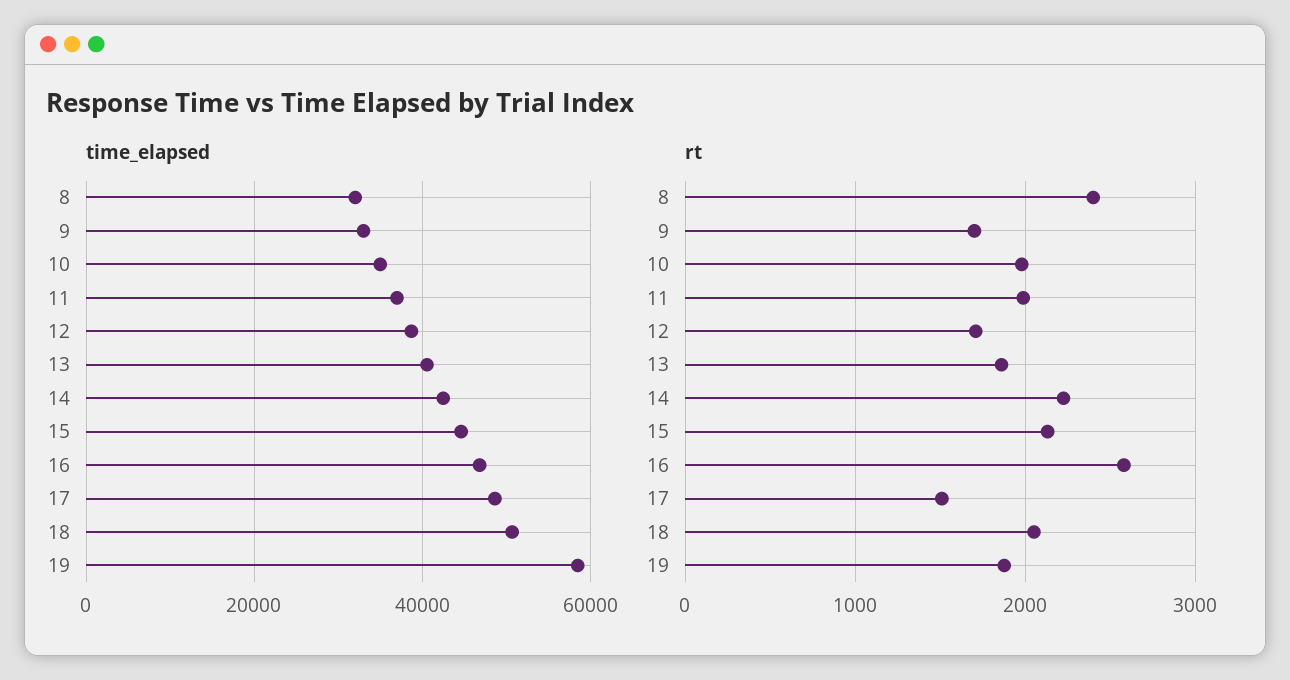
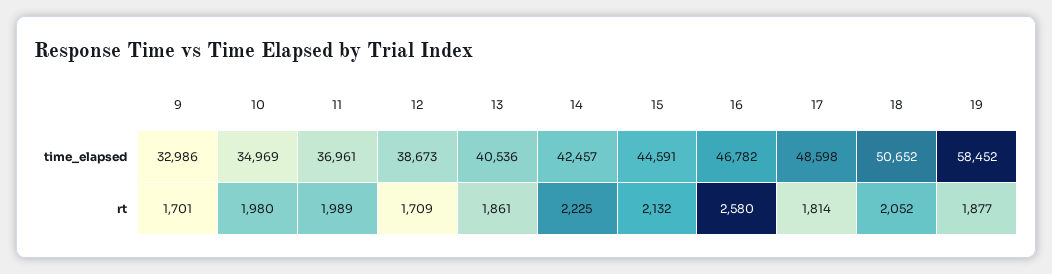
  {
    "time_elapsed": {
-     "8": 32000,
      "9": 32986,
      "10": 34969,
      "11": 36961,
      "12": 38673,
      "13": 40536,
      "14": 42457,
      "15": 44591,
      "16": 46782,
      "17": 48598,
      "18": 50652,
      "19": 58452
    },
    "rt": {
-     "8": 2400,
      "9": 1701,
      "10": 1980,
      "11": 1989,
      "12": 1709,
      "13": 1861,
      "14": 2225,
      "15": 2132,
      "16": 2580,
-     "17": 1500,
+     "17": 1814,
      "18": 2052,
      "19": 1877
    }
  }

